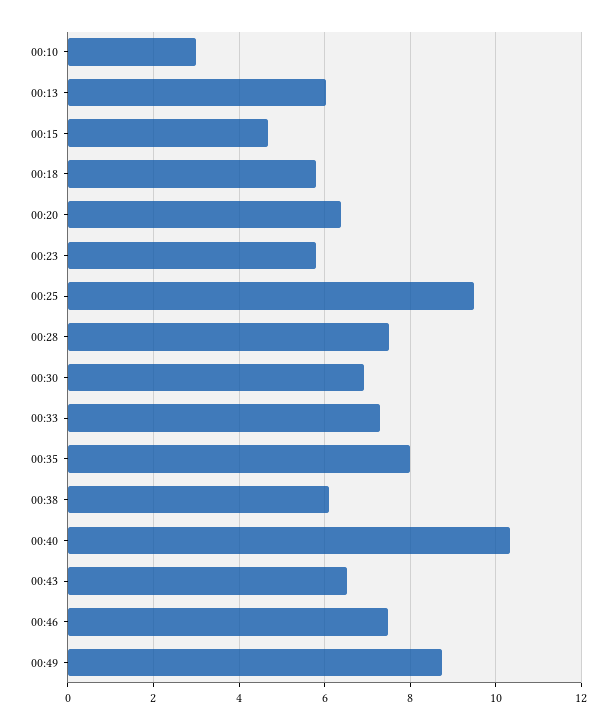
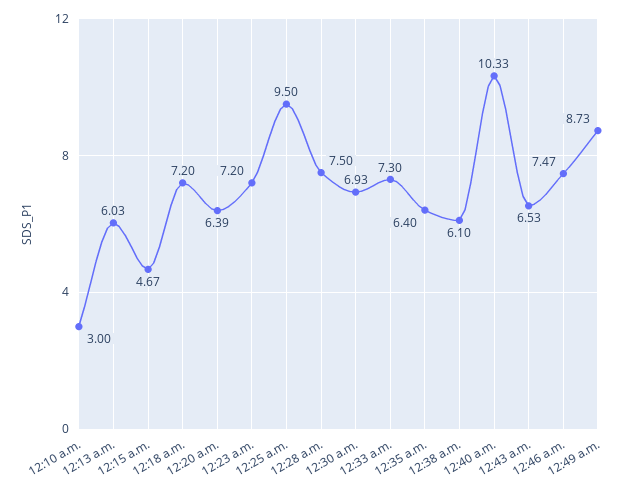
  {
    "00:10": 3,
    "00:13": 6.03,
    "00:15": 4.67,
-   "00:18": 5.8,
+   "00:18": 7.2,
    "00:20": 6.39,
-   "00:23": 5.8,
+   "00:23": 7.2,
    "00:25": 9.5,
    "00:28": 7.5,
    "00:30": 6.93,
    "00:33": 7.3,
-   "00:35": 8,
+   "00:35": 6.4,
    "00:38": 6.1,
    "00:40": 10.33,
    "00:43": 6.53,
    "00:46": 7.47,
    "00:49": 8.73
  }

